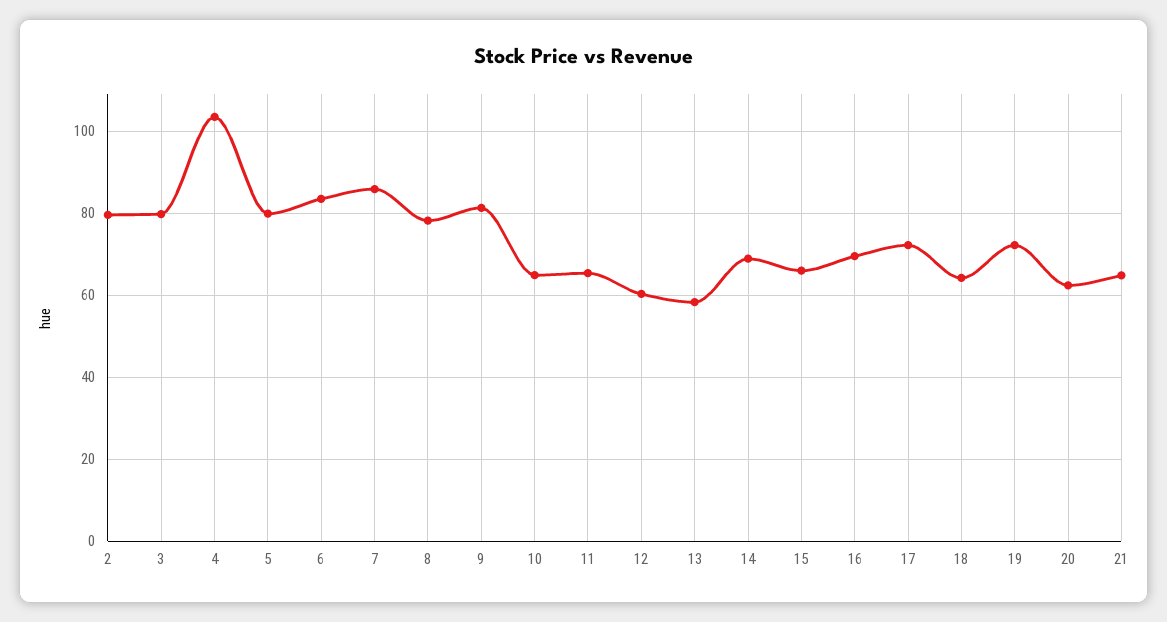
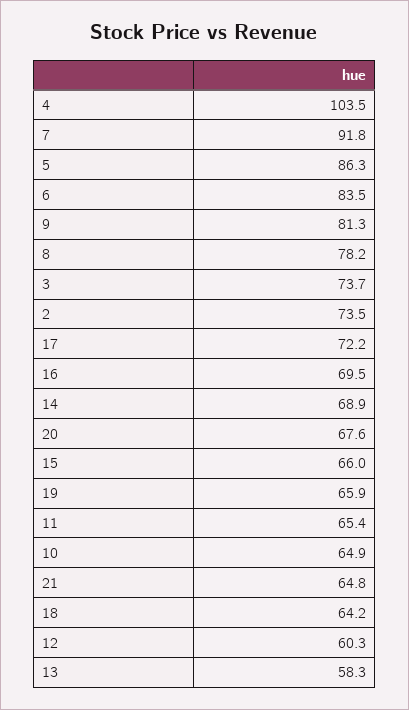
  {
-   "2": 80,
+   "2": 73.5,
-   "3": 80,
+   "3": 73.7,
    "4": 103.5,
-   "5": 80,
+   "5": 86.3,
    "6": 83.5,
-   "7": 86,
+   "7": 91.8,
    "8": 78.2,
    "9": 81.3,
    "10": 64.9,
    "11": 65.4,
    "12": 60.3,
    "13": 58.3,
    "14": 68.9,
    "15": 66,
    "16": 69.5,
    "17": 72.2,
    "18": 64.2,
-   "19": 72,
+   "19": 65.9,
-   "20": 62,
+   "20": 67.6,
    "21": 64.8
  }

